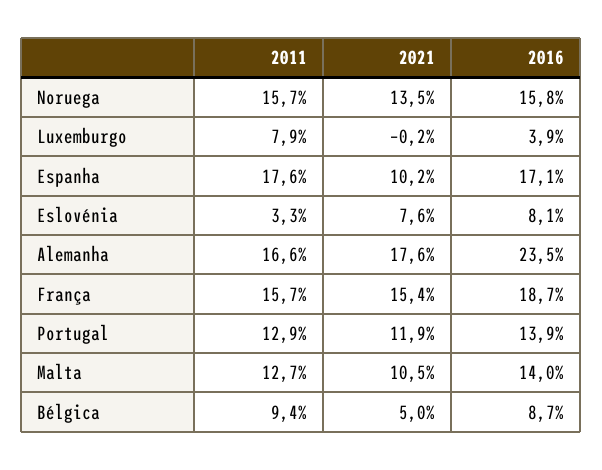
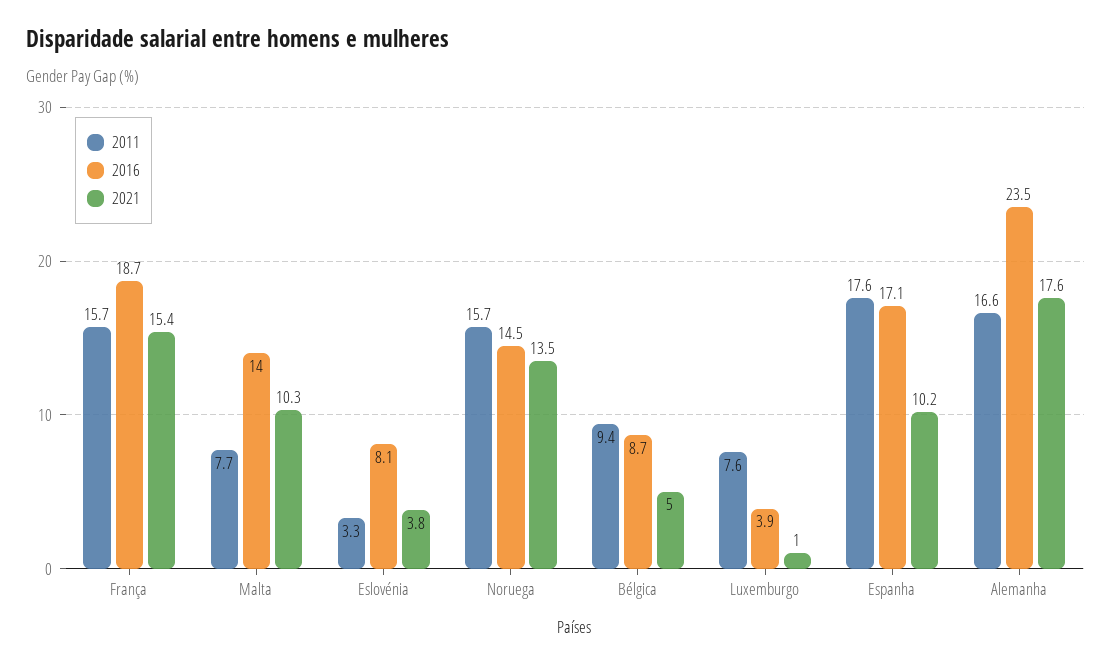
  {
    "2011": {
      "Noruega": 15.7,
-     "Luxemburgo": 7.9,
+     "Luxemburgo": 7.6,
      "Espanha": 17.6,
      "Eslovénia": 3.3,
      "Alemanha": 16.6,
      "França": 15.7,
-     "Portugal": 12.9,
-     "Malta": 12.7,
+     "Malta": 7.7,
      "Bélgica": 9.4
    },
    "2021": {
      "Noruega": 13.5,
-     "Luxemburgo": -0.2,
+     "Luxemburgo": 1,
      "Espanha": 10.2,
-     "Eslovénia": 7.6,
+     "Eslovénia": 3.8,
      "Alemanha": 17.6,
      "França": 15.4,
-     "Portugal": 11.9,
-     "Malta": 10.5,
+     "Malta": 10.3,
      "Bélgica": 5
    },
    "2016": {
-     "Noruega": 15.8,
+     "Noruega": 14.5,
      "Luxemburgo": 3.9,
      "Espanha": 17.1,
      "Eslovénia": 8.1,
      "Alemanha": 23.5,
      "França": 18.7,
-     "Portugal": 13.9,
      "Malta": 14,
      "Bélgica": 8.7
    }
  }

